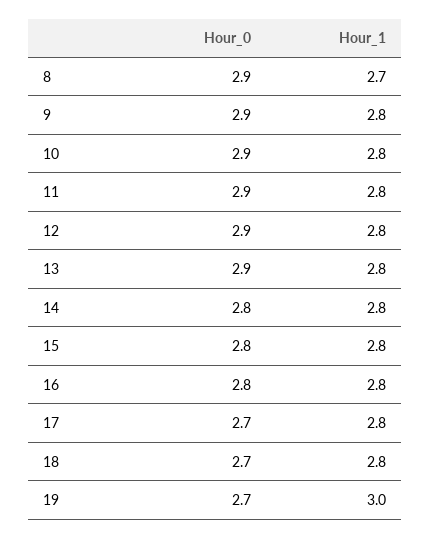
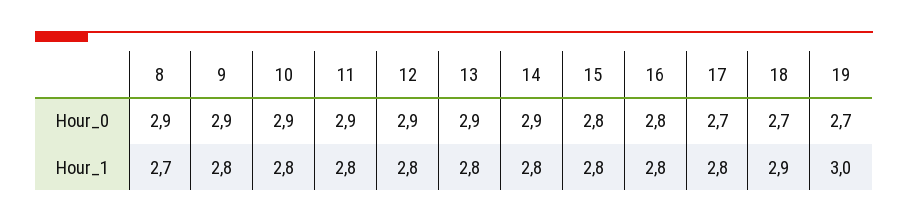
  {
    "Hour_0": {
      "8": 2.9,
      "9": 2.9,
      "10": 2.9,
      "11": 2.9,
      "12": 2.9,
      "13": 2.9,
-     "14": 2.8,
+     "14": 2.9,
      "15": 2.8,
      "16": 2.8,
      "17": 2.7,
      "18": 2.7,
      "19": 2.7
    },
    "Hour_1": {
      "8": 2.7,
      "9": 2.8,
      "10": 2.8,
      "11": 2.8,
      "12": 2.8,
      "13": 2.8,
      "14": 2.8,
      "15": 2.8,
      "16": 2.8,
      "17": 2.8,
-     "18": 2.8,
+     "18": 2.9,
      "19": 3
    }
  }

